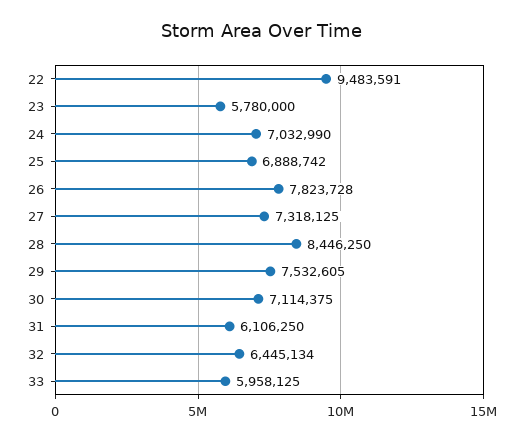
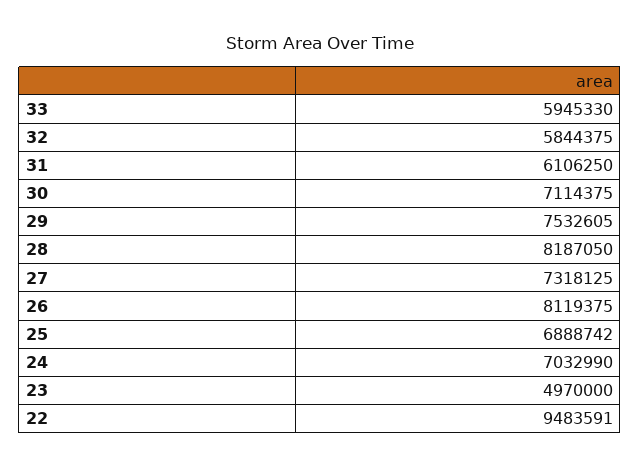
  {
    "22": 9483591,
-   "23": 5780000,
+   "23": 4970000,
    "24": 7032990,
    "25": 6888742,
-   "26": 7823728,
+   "26": 8119375,
    "27": 7318125,
-   "28": 8446250,
+   "28": 8187050,
    "29": 7532605,
    "30": 7114375,
    "31": 6106250,
-   "32": 6445134,
+   "32": 5844375,
-   "33": 5958125
+   "33": 5945330
  }

